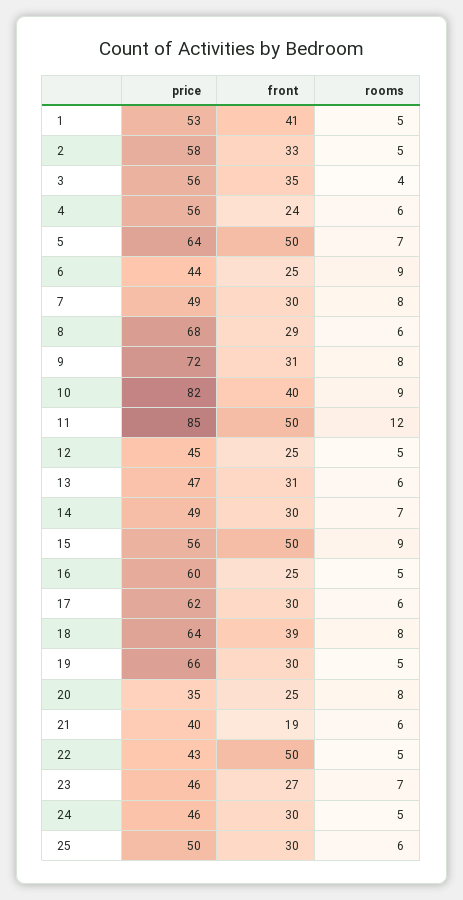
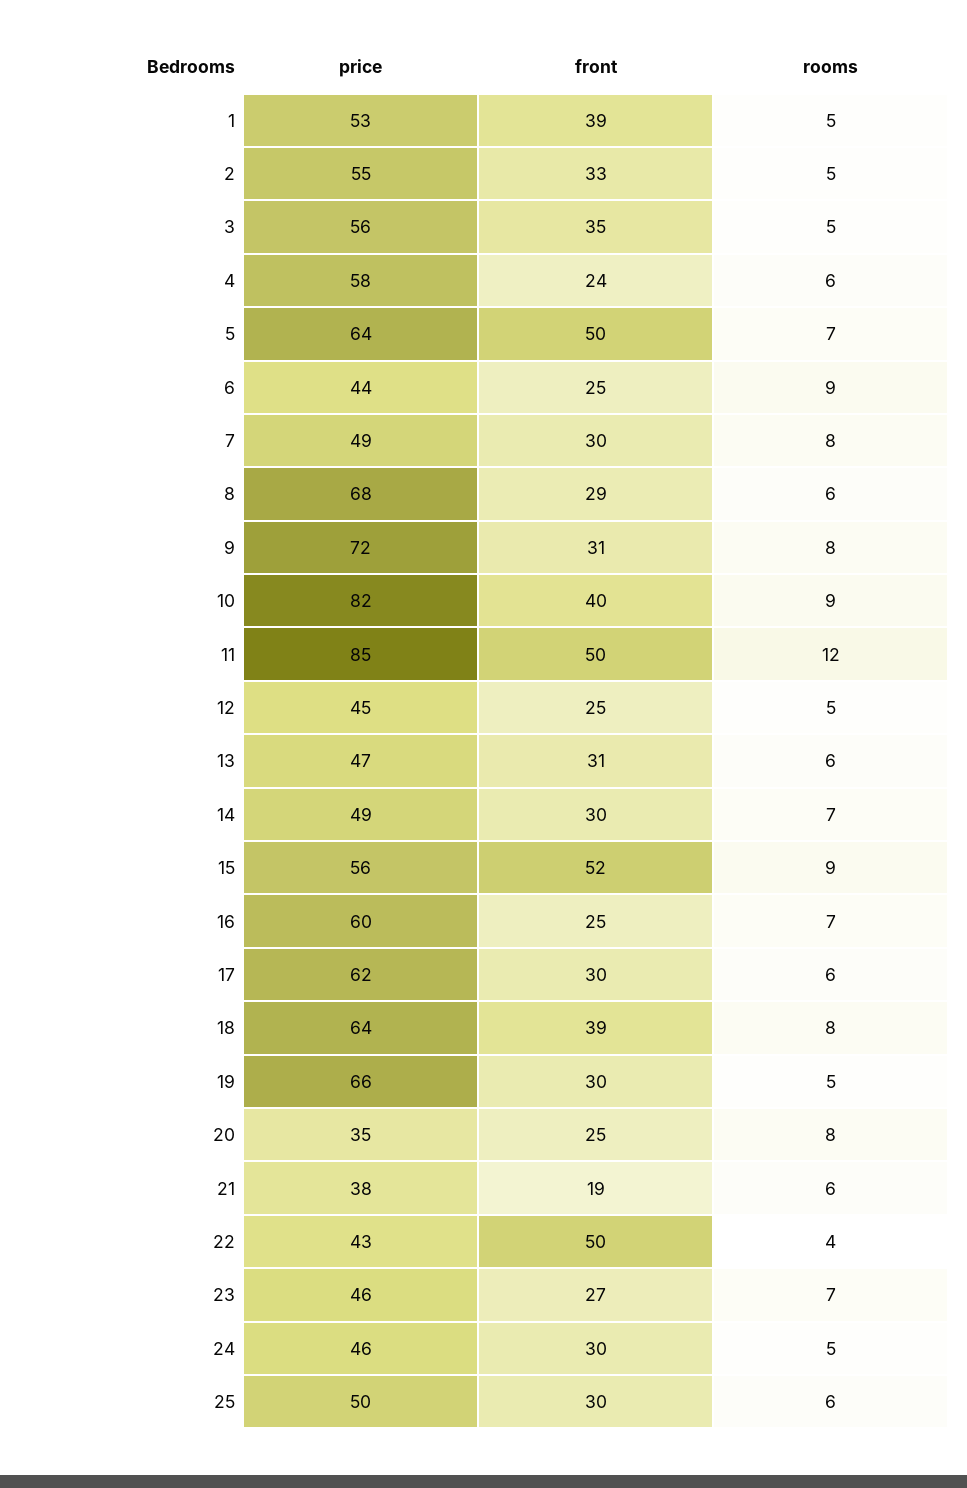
  {
    "price": {
      "1": 53,
-     "2": 58,
+     "2": 55,
      "3": 56,
-     "4": 56,
+     "4": 58,
      "5": 64,
      "6": 44,
      "7": 49,
      "8": 68,
      "9": 72,
      "10": 82,
      "11": 85,
      "12": 45,
      "13": 47,
      "14": 49,
      "15": 56,
      "16": 60,
      "17": 62,
      "18": 64,
      "19": 66,
      "20": 35,
-     "21": 40,
+     "21": 38,
      "22": 43,
      "23": 46,
      "24": 46,
      "25": 50
    },
    "front": {
-     "1": 41,
+     "1": 39,
      "2": 33,
      "3": 35,
      "4": 24,
      "5": 50,
      "6": 25,
      "7": 30,
      "8": 29,
      "9": 31,
      "10": 40,
      "11": 50,
      "12": 25,
      "13": 31,
      "14": 30,
-     "15": 50,
+     "15": 52,
      "16": 25,
      "17": 30,
      "18": 39,
      "19": 30,
      "20": 25,
      "21": 19,
      "22": 50,
      "23": 27,
      "24": 30,
      "25": 30
    },
    "rooms": {
      "1": 5,
      "2": 5,
-     "3": 4,
+     "3": 5,
      "4": 6,
      "5": 7,
      "6": 9,
      "7": 8,
      "8": 6,
      "9": 8,
      "10": 9,
      "11": 12,
      "12": 5,
      "13": 6,
      "14": 7,
      "15": 9,
-     "16": 5,
+     "16": 7,
      "17": 6,
      "18": 8,
      "19": 5,
      "20": 8,
      "21": 6,
-     "22": 5,
+     "22": 4,
      "23": 7,
      "24": 5,
      "25": 6
    }
  }

